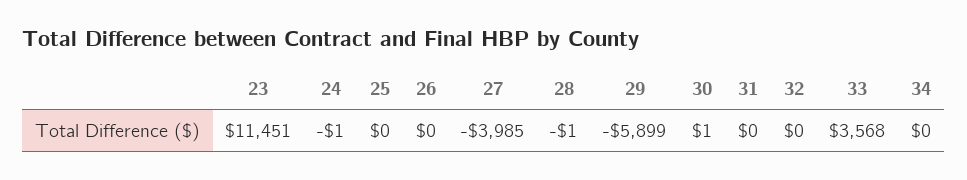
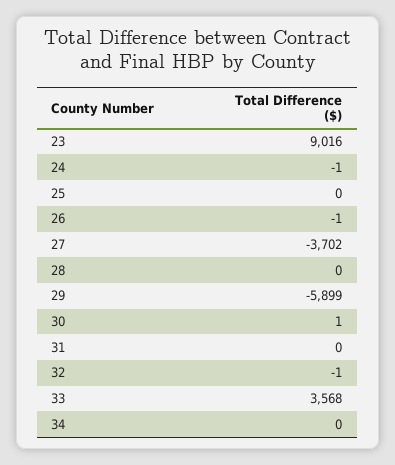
  {
-   "23": 11451,
+   "23": 9016,
    "24": -1,
    "25": 0,
-   "26": 0,
+   "26": -1,
-   "27": -3985,
+   "27": -3702,
-   "28": -1,
+   "28": 0,
    "29": -5899,
    "30": 1,
    "31": 0,
-   "32": 0,
+   "32": -1,
    "33": 3568,
    "34": 0
  }

